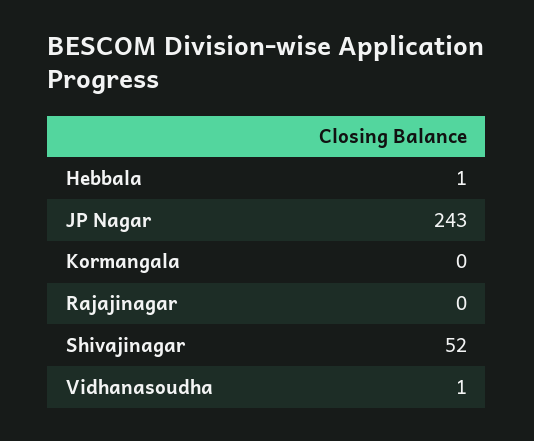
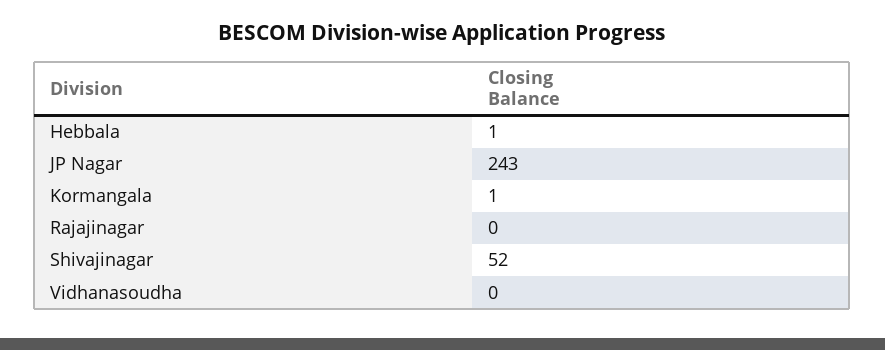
  {
    "Hebbala": 1,
    "JP Nagar": 243,
-   "Kormangala": 0,
+   "Kormangala": 1,
    "Rajajinagar": 0,
    "Shivajinagar": 52,
-   "Vidhanasoudha": 1
+   "Vidhanasoudha": 0
  }

